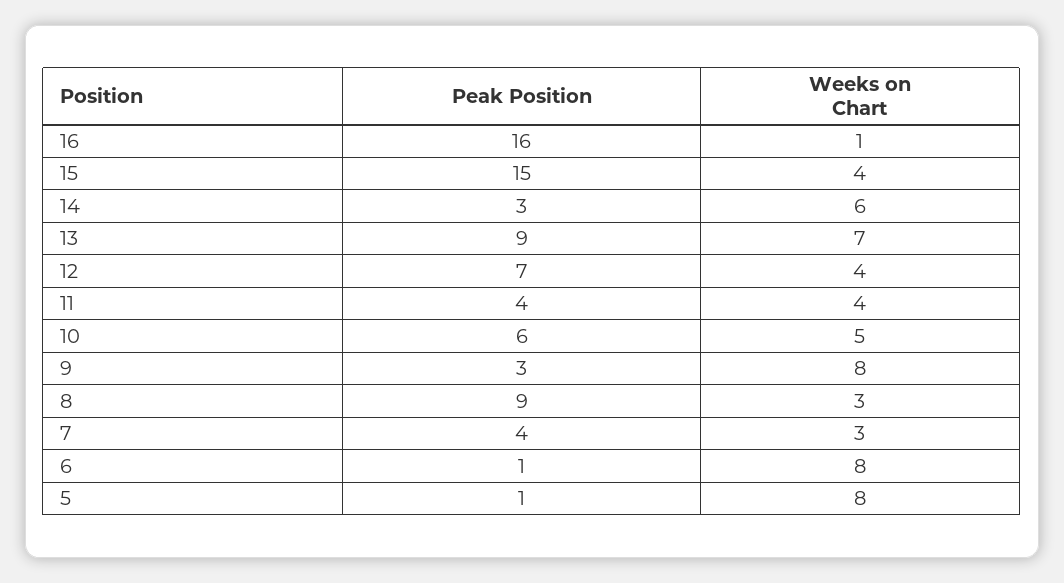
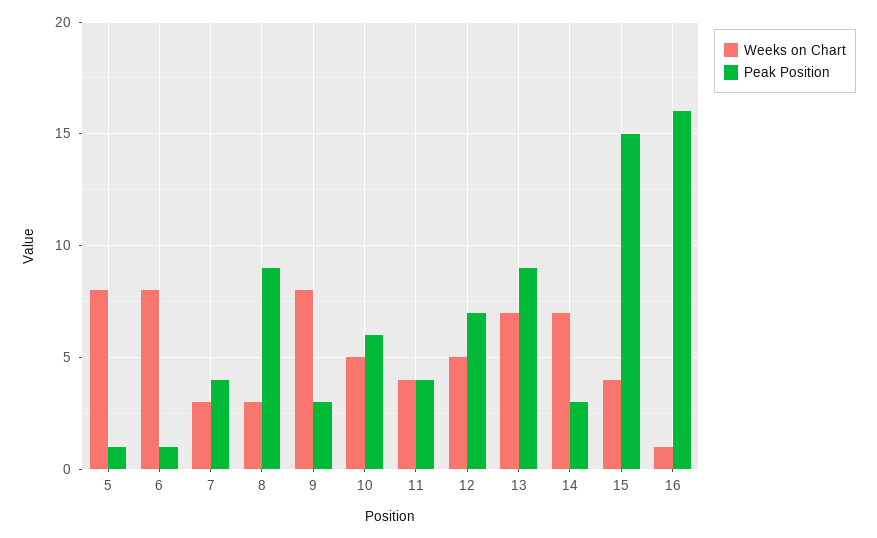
  {
    "Peak Position": {
      "16": 16,
      "15": 15,
      "14": 3,
      "13": 9,
      "12": 7,
      "11": 4,
      "10": 6,
      "9": 3,
      "8": 9,
      "7": 4,
      "6": 1,
      "5": 1
    },
    "Weeks on Chart": {
      "16": 1,
      "15": 4,
-     "14": 6,
+     "14": 7,
      "13": 7,
-     "12": 4,
+     "12": 5,
      "11": 4,
      "10": 5,
      "9": 8,
      "8": 3,
      "7": 3,
      "6": 8,
      "5": 8
    }
  }

